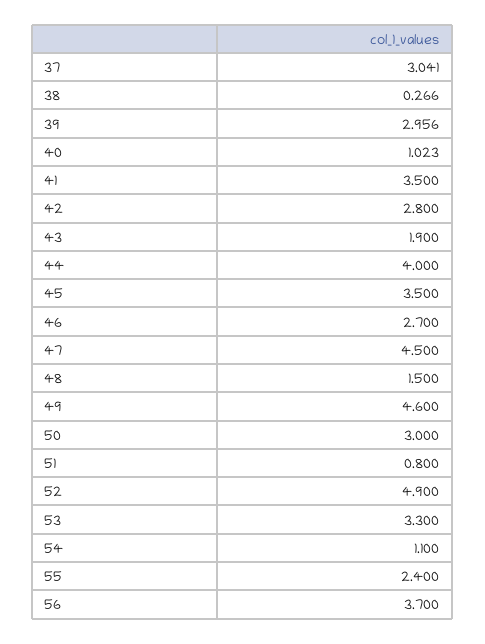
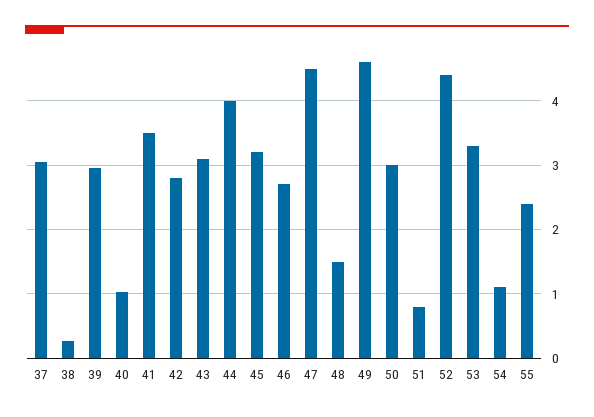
  {
    "37": 3.041,
    "38": 0.266,
    "39": 2.956,
    "40": 1.023,
    "41": 3.5,
    "42": 2.8,
-   "43": 1.9,
+   "43": 3.1,
    "44": 4,
-   "45": 3.5,
+   "45": 3.2,
    "46": 2.7,
    "47": 4.5,
    "48": 1.5,
    "49": 4.6,
    "50": 3,
    "51": 0.8,
-   "52": 4.9,
+   "52": 4.4,
    "53": 3.3,
    "54": 1.1,
-   "55": 2.4,
+   "55": 2.4
-   "56": 3.7
  }

